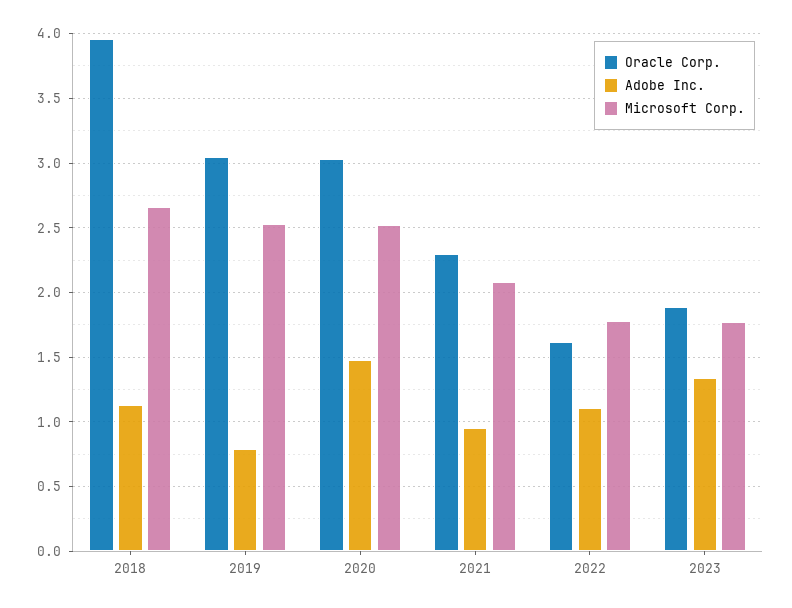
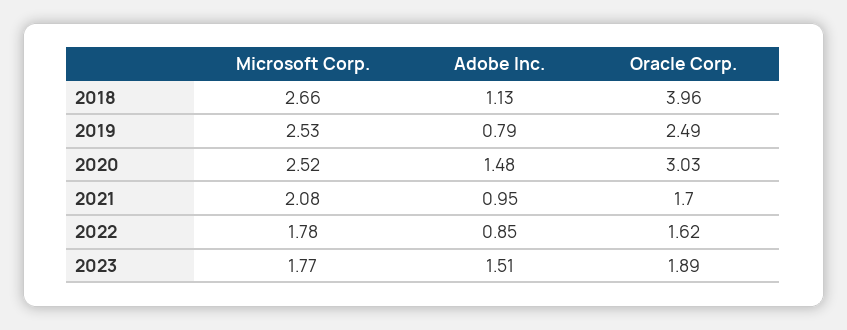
  {
    "Oracle Corp.": {
      "2018": 3.96,
-     "2019": 3.05,
+     "2019": 2.49,
      "2020": 3.03,
-     "2021": 2.3,
+     "2021": 1.7,
      "2022": 1.62,
      "2023": 1.89
    },
    "Adobe Inc.": {
      "2018": 1.13,
      "2019": 0.79,
      "2020": 1.48,
      "2021": 0.95,
-     "2022": 1.1,
+     "2022": 0.85,
-     "2023": 1.35
+     "2023": 1.51
    },
    "Microsoft Corp.": {
      "2018": 2.66,
      "2019": 2.53,
      "2020": 2.52,
      "2021": 2.08,
      "2022": 1.78,
      "2023": 1.77
    }
  }

